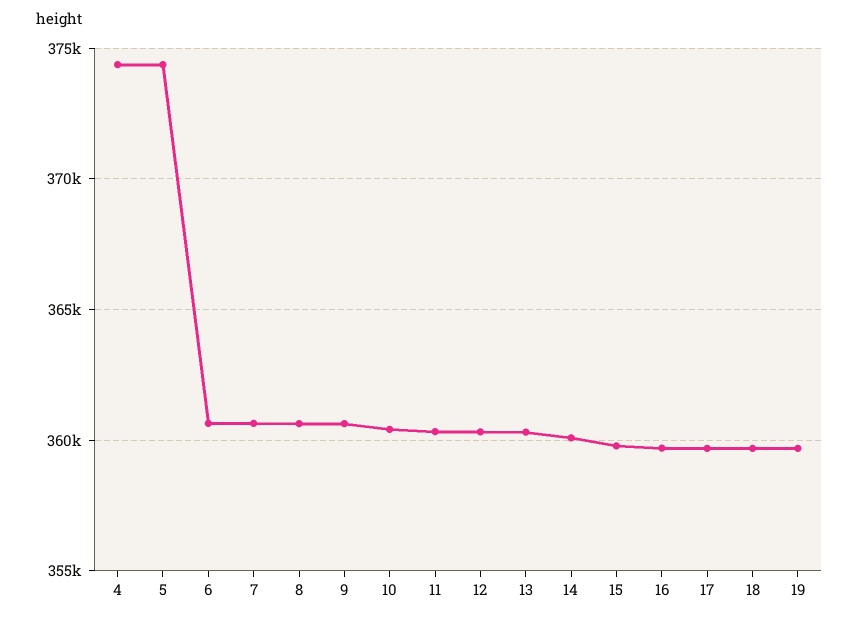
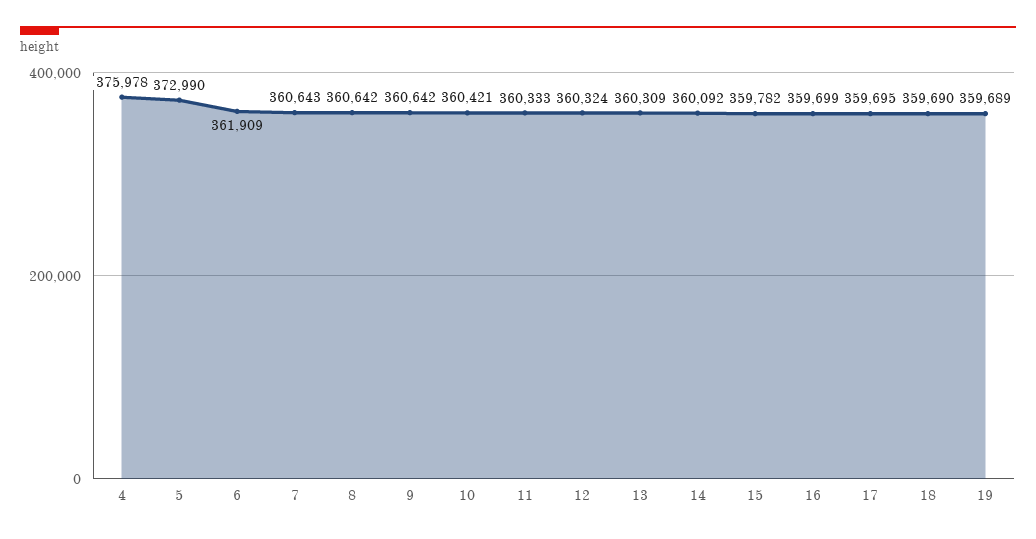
  {
-   "4": 374500,
+   "4": 375978,
-   "5": 374500,
+   "5": 372990,
-   "6": 360500,
+   "6": 361909,
    "7": 360643,
    "8": 360642,
    "9": 360642,
    "10": 360421,
    "11": 360333,
    "12": 360324,
    "13": 360309,
    "14": 360092,
    "15": 359782,
    "16": 359699,
    "17": 359695,
    "18": 359690,
    "19": 359689
  }

